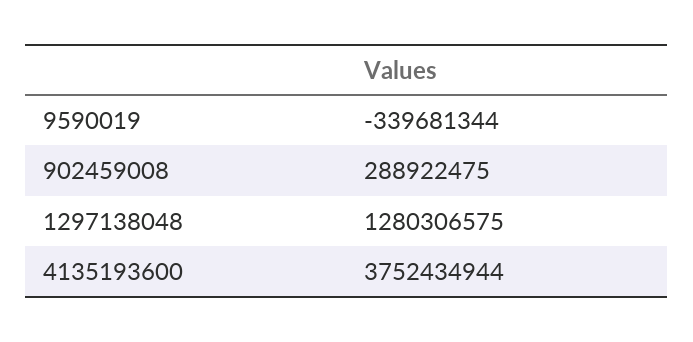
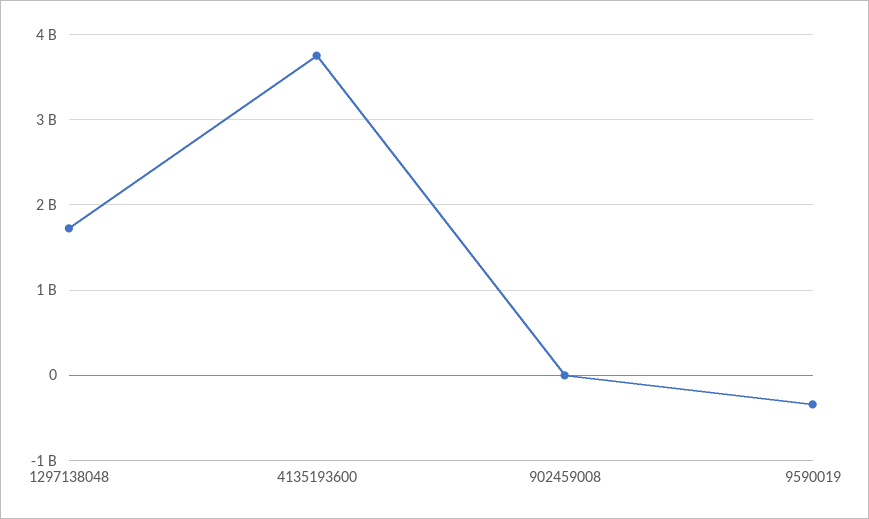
  {
    "9590019": -339681344,
-   "902459008": 288922475,
+   "902459008": 0,
-   "1297138048": 1280306575,
+   "1297138048": 1700000000,
    "4135193600": 3752434944
  }

